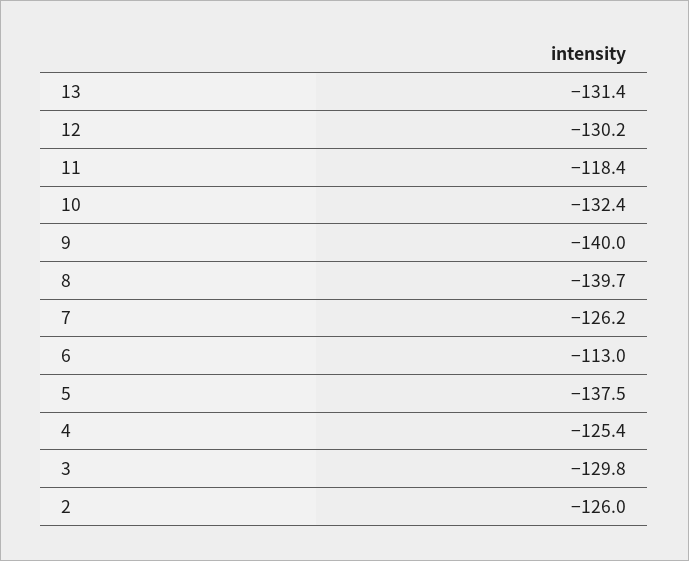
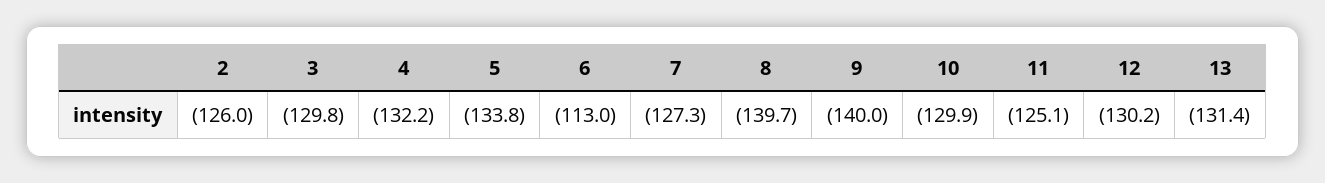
  {
    "13": -131.4,
    "12": -130.2,
-   "11": -118.4,
+   "11": -125.1,
-   "10": -132.4,
+   "10": -129.9,
    "9": -140,
    "8": -139.7,
-   "7": -126.2,
+   "7": -127.3,
    "6": -113,
-   "5": -137.5,
+   "5": -133.8,
-   "4": -125.4,
+   "4": -132.2,
    "3": -129.8,
    "2": -126
  }

